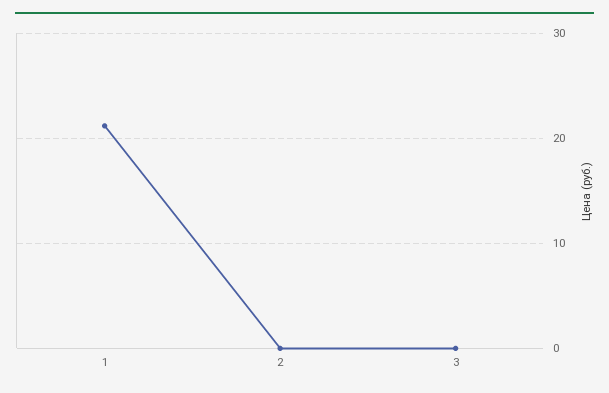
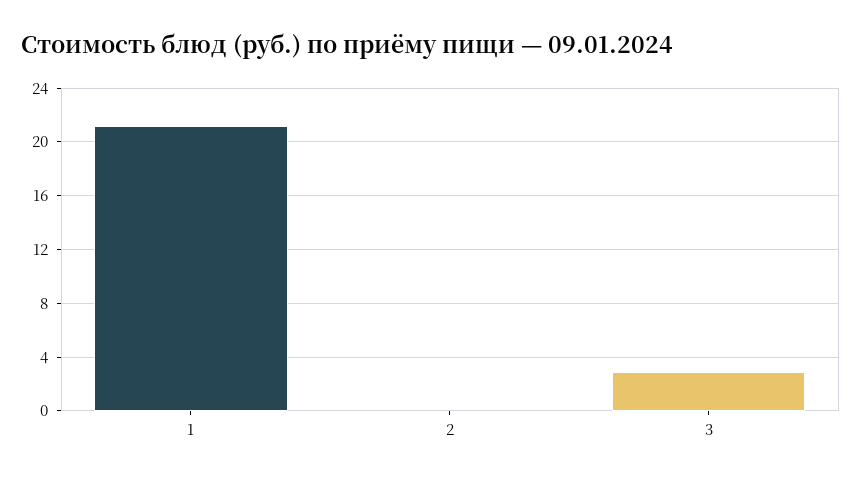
  {
    "1": 21,
    "2": 0,
-   "3": 0
+   "3": 3
  }

